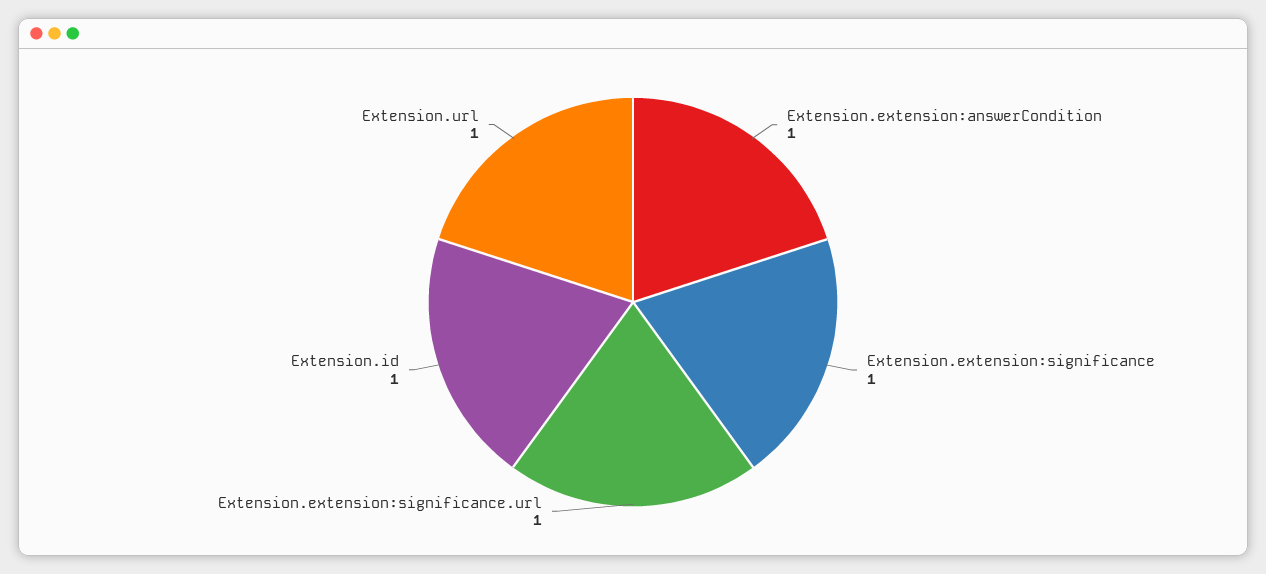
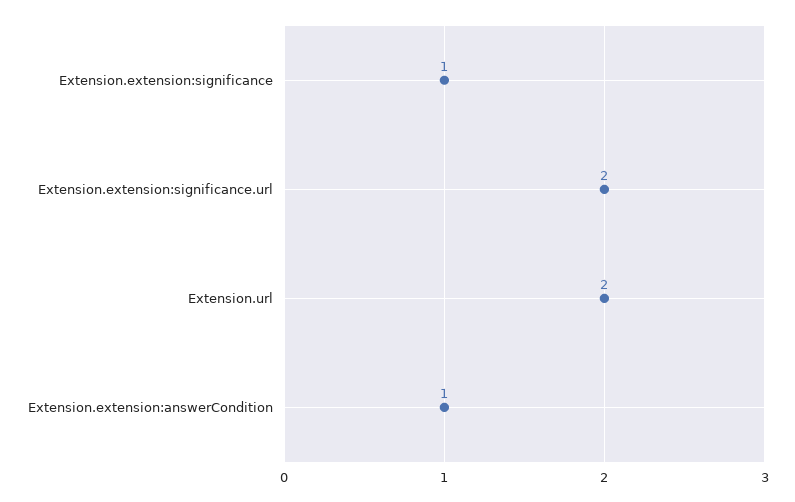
  {
    "Extension.extension:answerCondition": 1,
    "Extension.extension:significance": 1,
-   "Extension.extension:significance.url": 1,
+   "Extension.extension:significance.url": 2,
-   "Extension.id": 1,
-   "Extension.url": 1
+   "Extension.url": 2
  }

